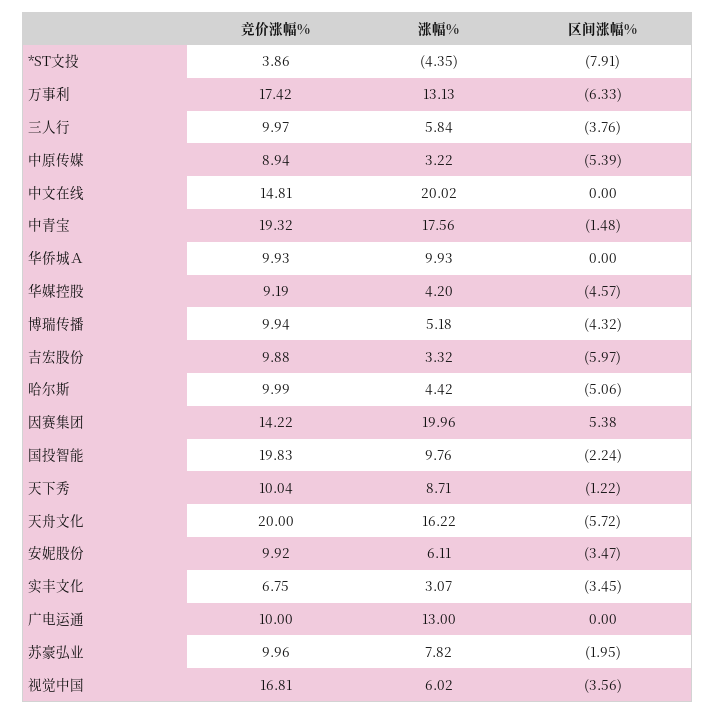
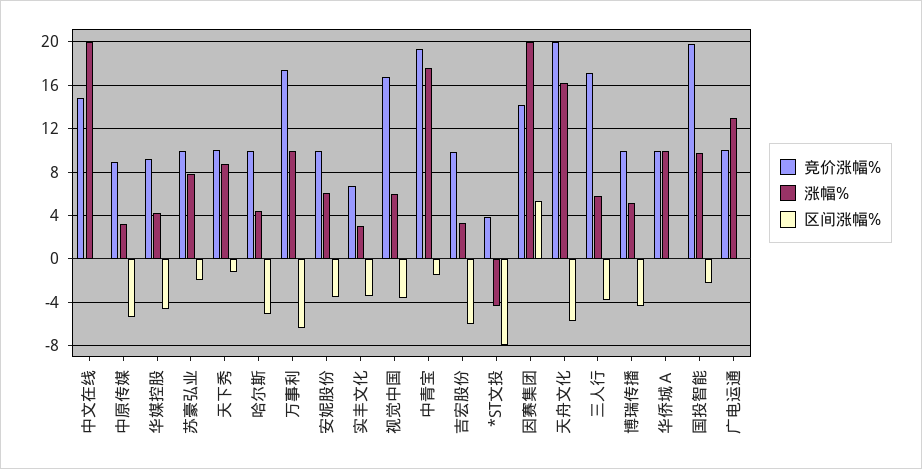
  {
    "竞价涨幅%": {
      "*ST文投": 3.86,
      "万事利": 17.42,
-     "三人行": 9.97,
+     "三人行": 17,
      "中原传媒": 8.94,
      "中文在线": 14.81,
      "中青宝": 19.32,
      "华侨城Ａ": 9.93,
      "华媒控股": 9.19,
      "博瑞传播": 9.94,
      "吉宏股份": 9.88,
      "哈尔斯": 9.99,
      "因赛集团": 14.22,
      "国投智能": 19.83,
      "天下秀": 10.04,
      "天舟文化": 20,
      "安妮股份": 9.92,
      "实丰文化": 6.75,
      "广电运通": 10,
      "苏豪弘业": 9.96,
      "视觉中国": 16.81
    },
    "涨幅%": {
      "*ST文投": -4.35,
-     "万事利": 13.13,
+     "万事利": 10,
      "三人行": 5.84,
      "中原传媒": 3.22,
      "中文在线": 20.02,
      "中青宝": 17.56,
      "华侨城Ａ": 9.93,
      "华媒控股": 4.2,
      "博瑞传播": 5.18,
      "吉宏股份": 3.32,
      "哈尔斯": 4.42,
      "因赛集团": 19.96,
      "国投智能": 9.76,
      "天下秀": 8.71,
      "天舟文化": 16.22,
      "安妮股份": 6.11,
      "实丰文化": 3.07,
      "广电运通": 13,
      "苏豪弘业": 7.82,
      "视觉中国": 6.02
    },
    "区间涨幅%": {
      "*ST文投": -7.91,
      "万事利": -6.33,
      "三人行": -3.76,
      "中原传媒": -5.39,
      "中文在线": 0,
      "中青宝": -1.48,
      "华侨城Ａ": 0,
      "华媒控股": -4.57,
      "博瑞传播": -4.32,
      "吉宏股份": -5.97,
      "哈尔斯": -5.06,
      "因赛集团": 5.38,
      "国投智能": -2.24,
      "天下秀": -1.22,
      "天舟文化": -5.72,
      "安妮股份": -3.47,
      "实丰文化": -3.45,
      "广电运通": 0,
      "苏豪弘业": -1.95,
      "视觉中国": -3.56
    }
  }

